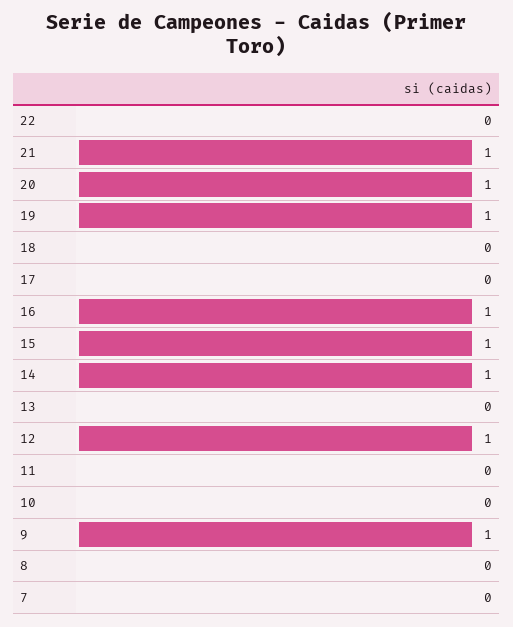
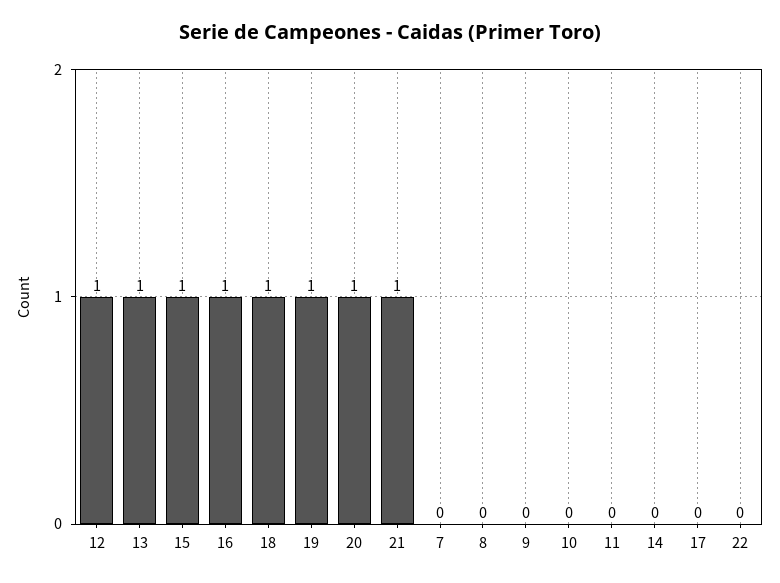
  {
    "22": 0,
    "21": 1,
    "20": 1,
    "19": 1,
-   "18": 0,
+   "18": 1,
    "17": 0,
    "16": 1,
    "15": 1,
-   "14": 1,
+   "14": 0,
-   "13": 0,
+   "13": 1,
    "12": 1,
    "11": 0,
    "10": 0,
-   "9": 1,
+   "9": 0,
    "8": 0,
    "7": 0
  }

